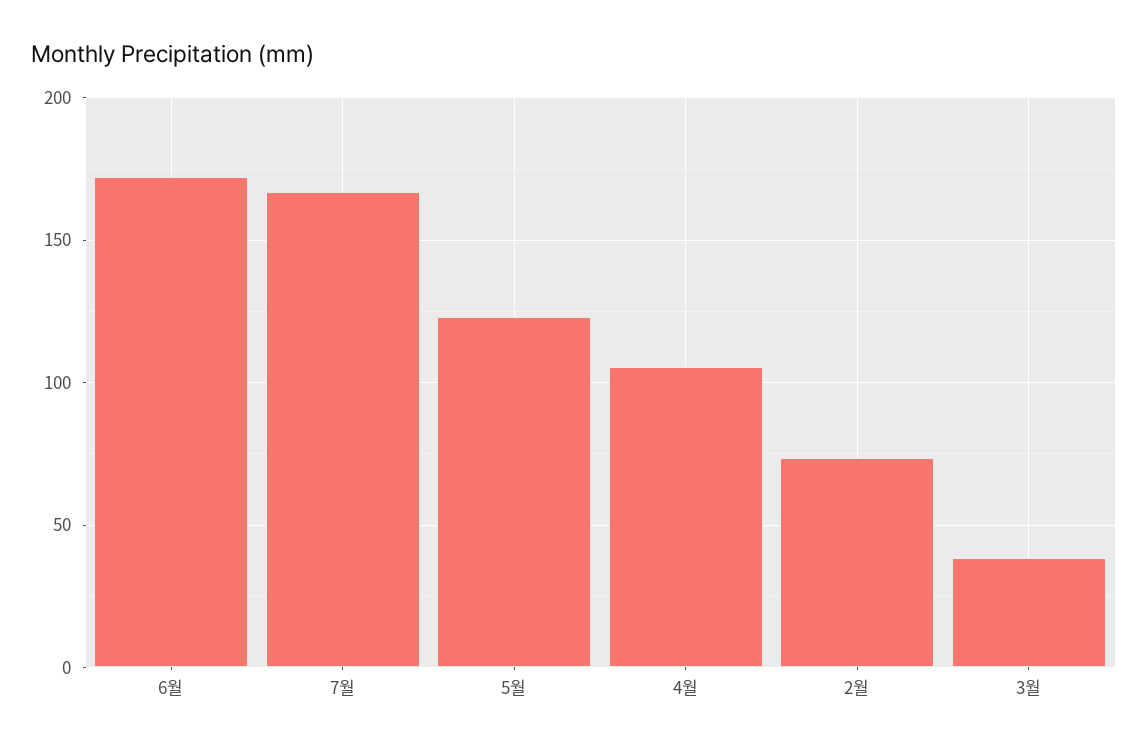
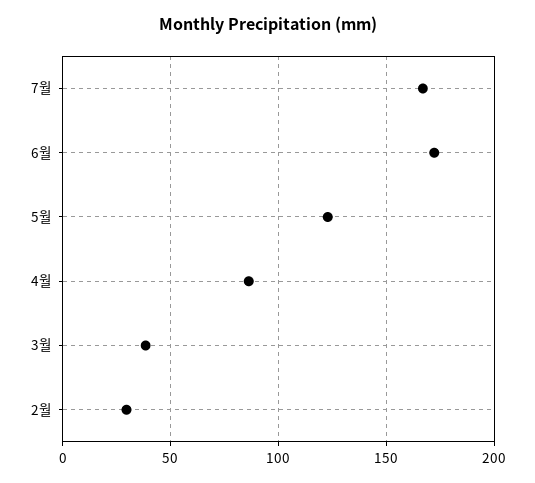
  {
    "6월": 170,
    "7월": 165,
    "5월": 125,
-   "4월": 105,
+   "4월": 85,
-   "2월": 75,
+   "2월": 30,
    "3월": 40
  }

